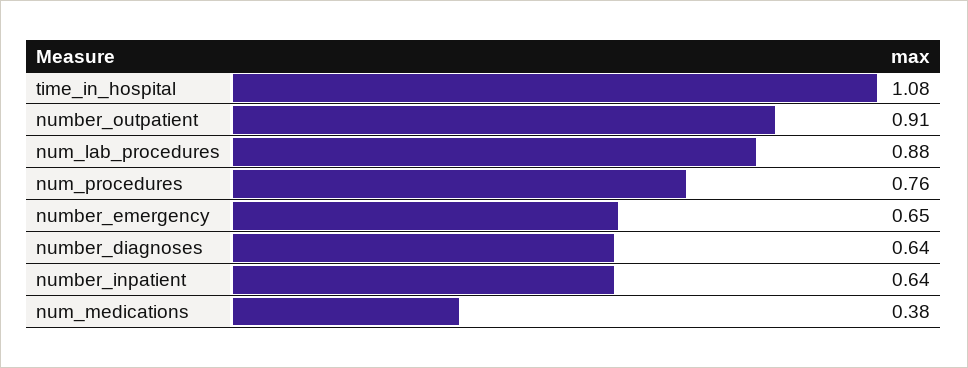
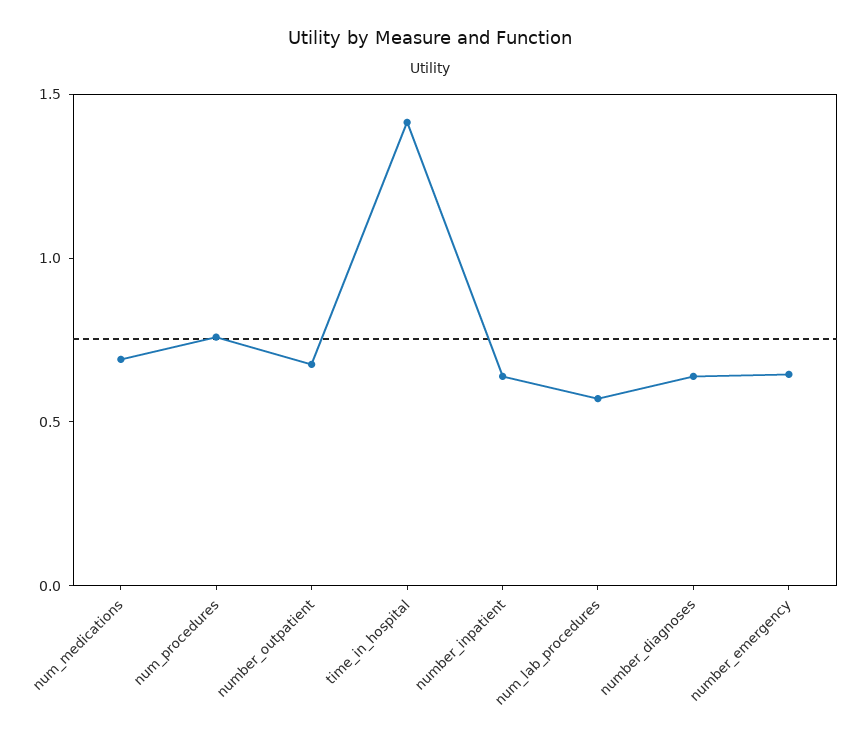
  {
-   "time_in_hospital": 1.08,
+   "time_in_hospital": 1.4,
-   "number_outpatient": 0.91,
+   "number_outpatient": 0.7,
-   "num_lab_procedures": 0.88,
+   "num_lab_procedures": 0.6,
    "num_procedures": 0.76,
    "number_emergency": 0.65,
    "number_diagnoses": 0.64,
    "number_inpatient": 0.64,
-   "num_medications": 0.38
+   "num_medications": 0.7
  }

